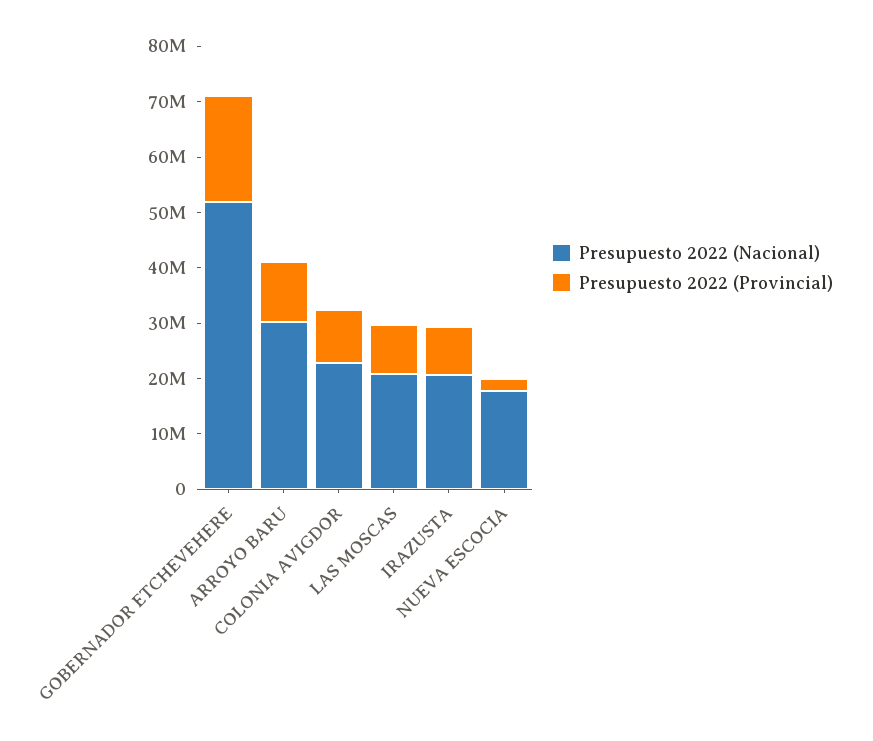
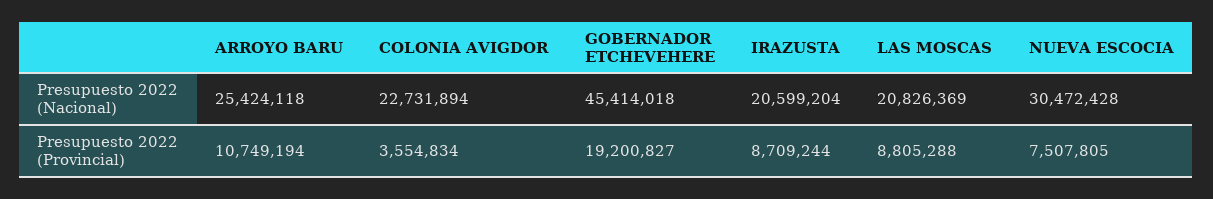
  {
    "Presupuesto 2022 (Nacional)": {
-     "GOBERNADOR ETCHEVEHERE": 52000000,
+     "GOBERNADOR ETCHEVEHERE": 45414018,
-     "ARROYO BARU": 30000000,
+     "ARROYO BARU": 25424118,
      "COLONIA AVIGDOR": 22731894,
      "LAS MOSCAS": 20826369,
      "IRAZUSTA": 20599204,
-     "NUEVA ESCOCIA": 18000000
+     "NUEVA ESCOCIA": 30472428
    },
    "Presupuesto 2022 (Provincial)": {
      "GOBERNADOR ETCHEVEHERE": 19200827,
      "ARROYO BARU": 10749194,
-     "COLONIA AVIGDOR": 10000000,
+     "COLONIA AVIGDOR": 3554834,
      "LAS MOSCAS": 8805288,
      "IRAZUSTA": 8709244,
-     "NUEVA ESCOCIA": 2000000
+     "NUEVA ESCOCIA": 7507805
    }
  }

